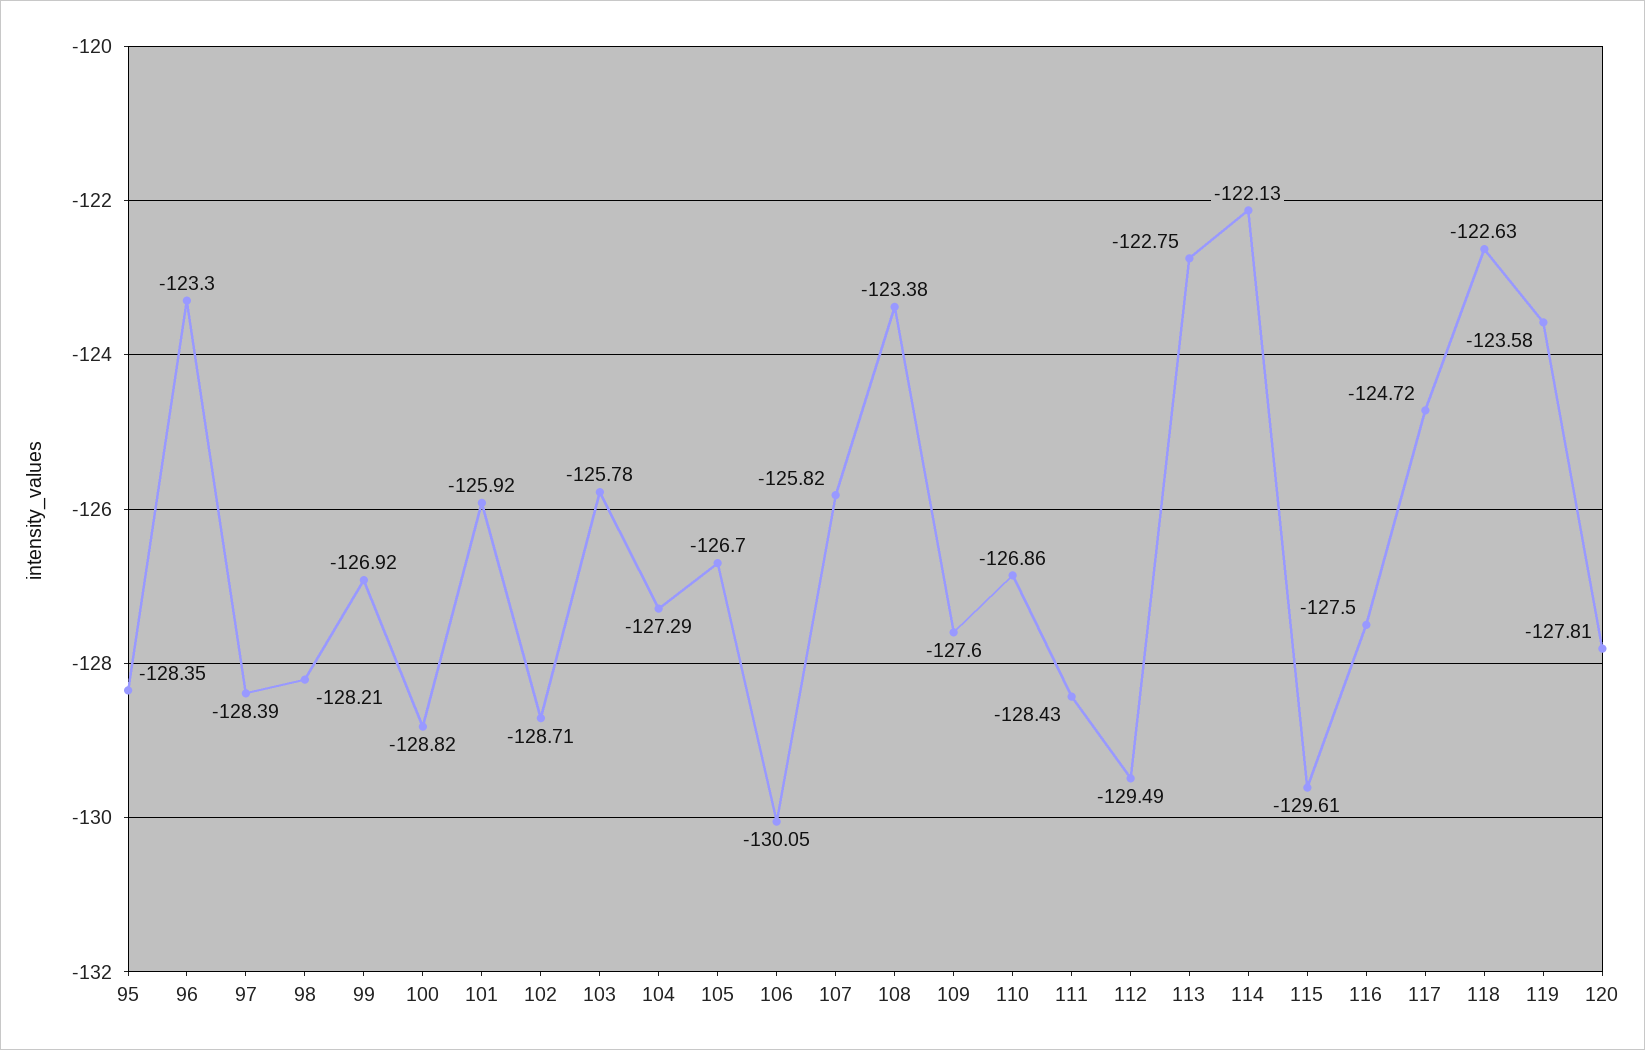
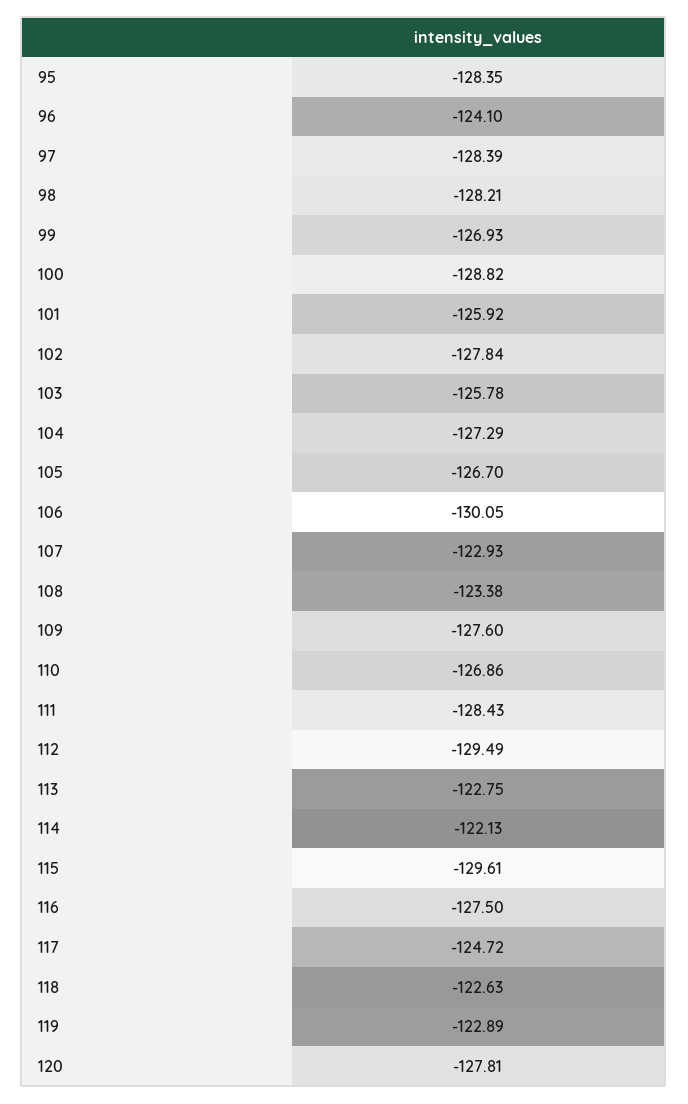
  {
    "95": -128.35,
-   "96": -123.3,
+   "96": -124.1,
    "97": -128.39,
    "98": -128.21,
-   "99": -126.92,
+   "99": -126.93,
    "100": -128.82,
    "101": -125.92,
-   "102": -128.71,
+   "102": -127.84,
    "103": -125.78,
    "104": -127.29,
    "105": -126.7,
    "106": -130.05,
-   "107": -125.82,
+   "107": -122.93,
    "108": -123.38,
    "109": -127.6,
    "110": -126.86,
    "111": -128.43,
    "112": -129.49,
    "113": -122.75,
    "114": -122.13,
    "115": -129.61,
    "116": -127.5,
    "117": -124.72,
    "118": -122.63,
-   "119": -123.58,
+   "119": -122.89,
    "120": -127.81
  }

